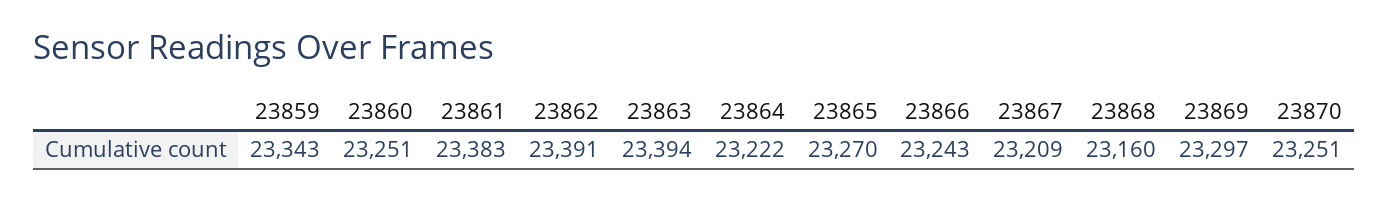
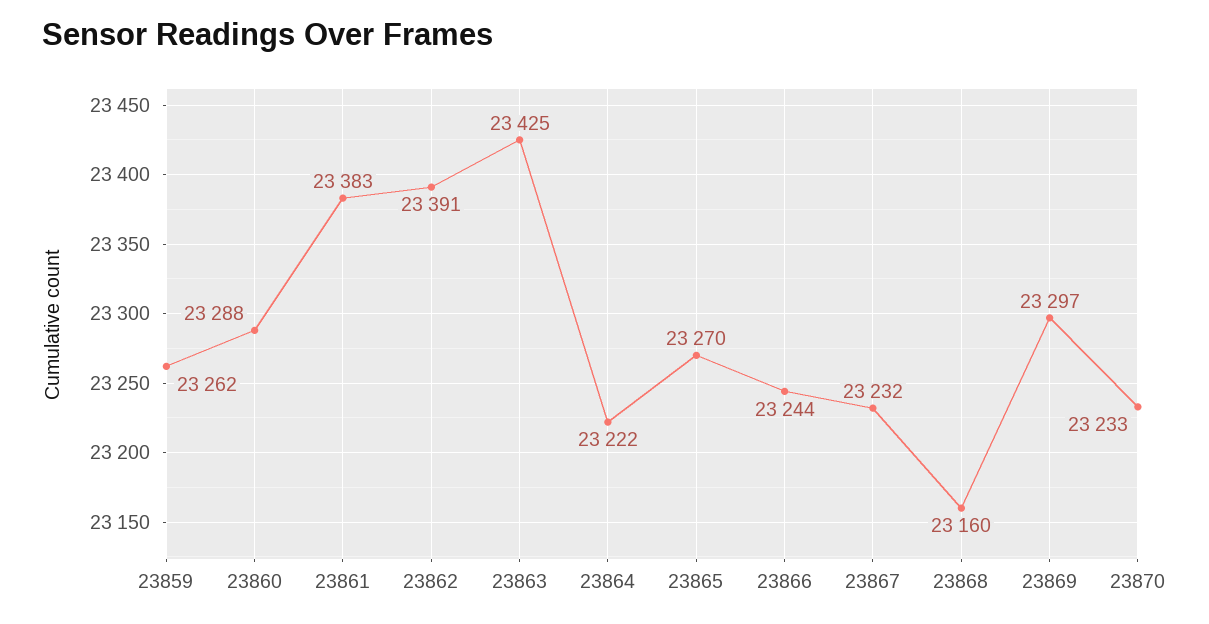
  {
-   "23859": 23343,
+   "23859": 23262,
-   "23860": 23251,
+   "23860": 23288,
    "23861": 23383,
    "23862": 23391,
-   "23863": 23394,
+   "23863": 23425,
    "23864": 23222,
    "23865": 23270,
-   "23866": 23243,
+   "23866": 23244,
-   "23867": 23209,
+   "23867": 23232,
    "23868": 23160,
    "23869": 23297,
-   "23870": 23251
+   "23870": 23233
  }

